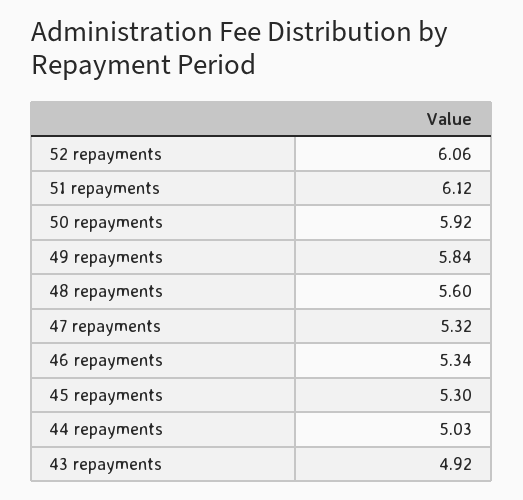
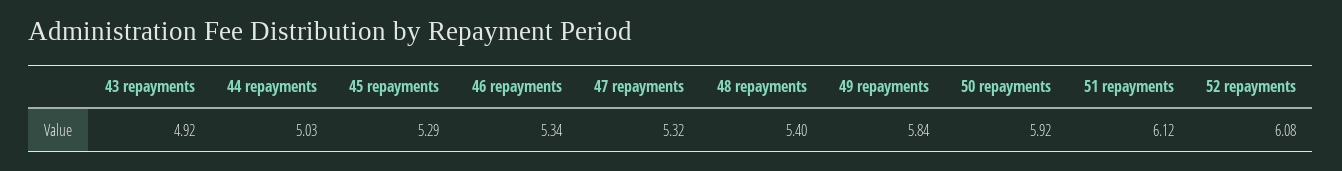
  {
-   "52 repayments": 6.06,
+   "52 repayments": 6.08,
    "51 repayments": 6.12,
    "50 repayments": 5.92,
    "49 repayments": 5.84,
-   "48 repayments": 5.6,
+   "48 repayments": 5.4,
    "47 repayments": 5.32,
    "46 repayments": 5.34,
-   "45 repayments": 5.3,
+   "45 repayments": 5.29,
    "44 repayments": 5.03,
    "43 repayments": 4.92
  }

